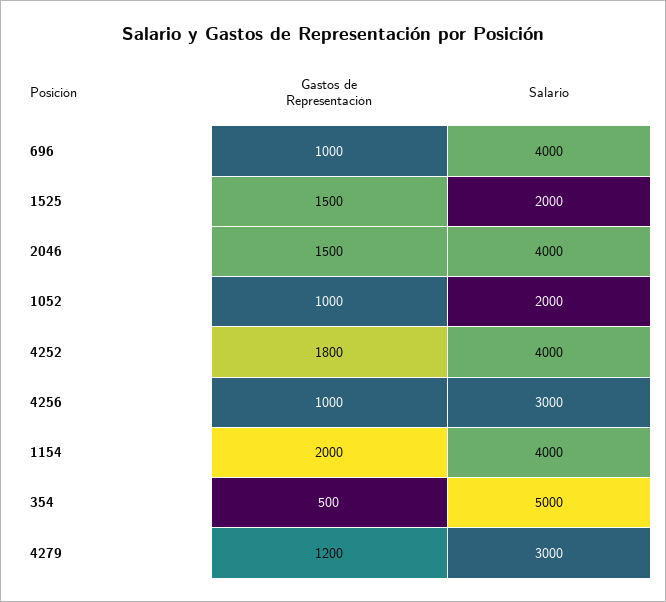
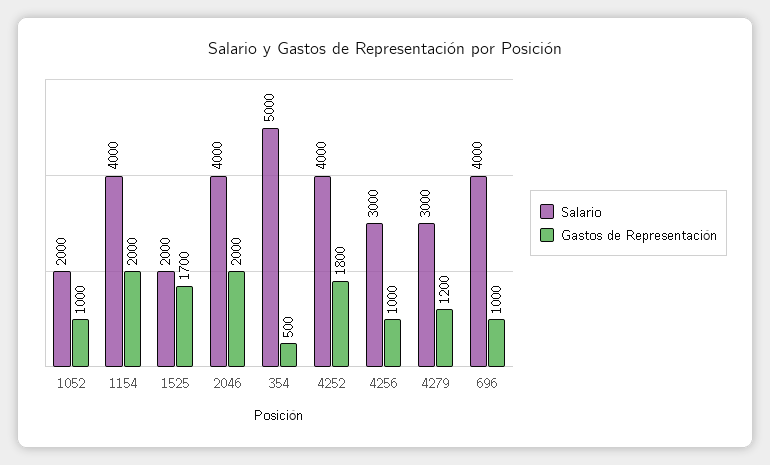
  {
    "Gastos de Representación": {
      "696": 1000,
-     "1525": 1500,
+     "1525": 1700,
-     "2046": 1500,
+     "2046": 2000,
      "1052": 1000,
      "4252": 1800,
      "4256": 1000,
      "1154": 2000,
      "354": 500,
      "4279": 1200
    },
    "Salario": {
      "696": 4000,
      "1525": 2000,
      "2046": 4000,
      "1052": 2000,
      "4252": 4000,
      "4256": 3000,
      "1154": 4000,
      "354": 5000,
      "4279": 3000
    }
  }

